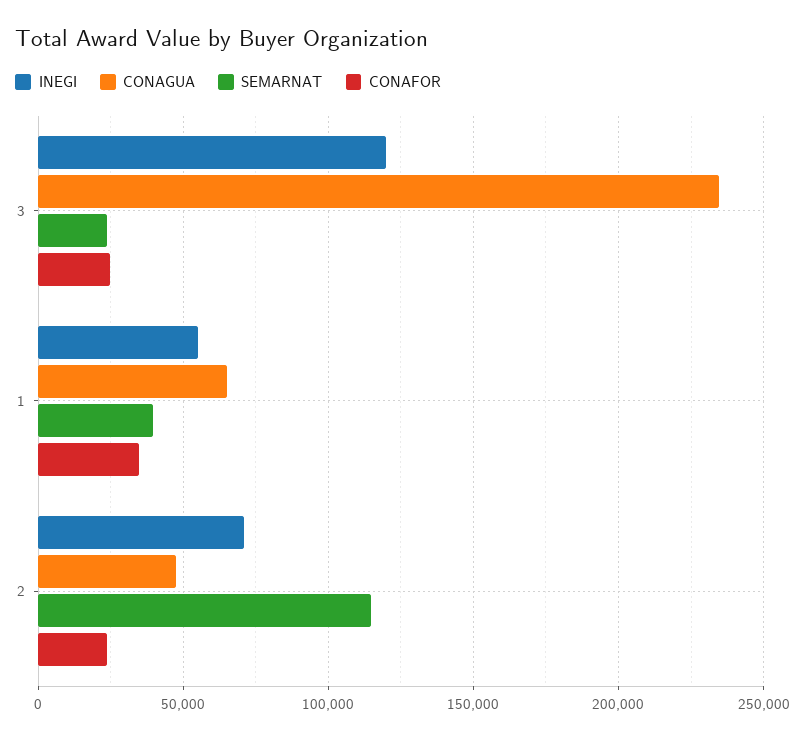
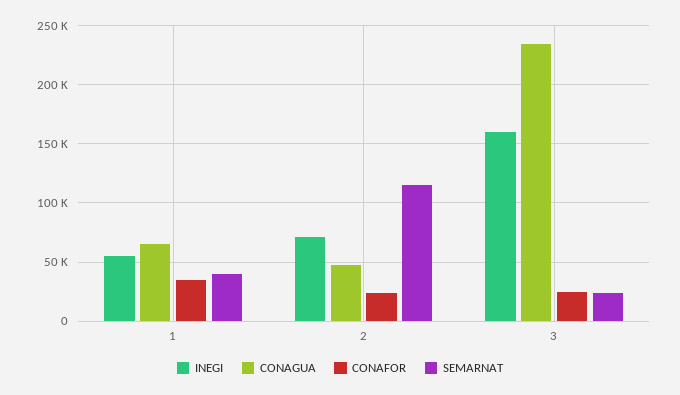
  {
    "INEGI": {
-     "3": 120000,
+     "3": 160000,
      "1": 55000,
      "2": 70000
    },
    "CONAGUA": {
      "3": 235000,
      "1": 65000,
      "2": 50000
    },
    "SEMARNAT": {
      "3": 25000,
      "1": 40000,
      "2": 115000
    },
    "CONAFOR": {
      "3": 25000,
      "1": 35000,
      "2": 25000
    }
  }

